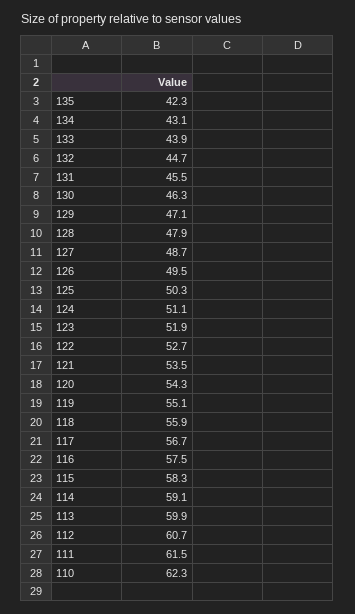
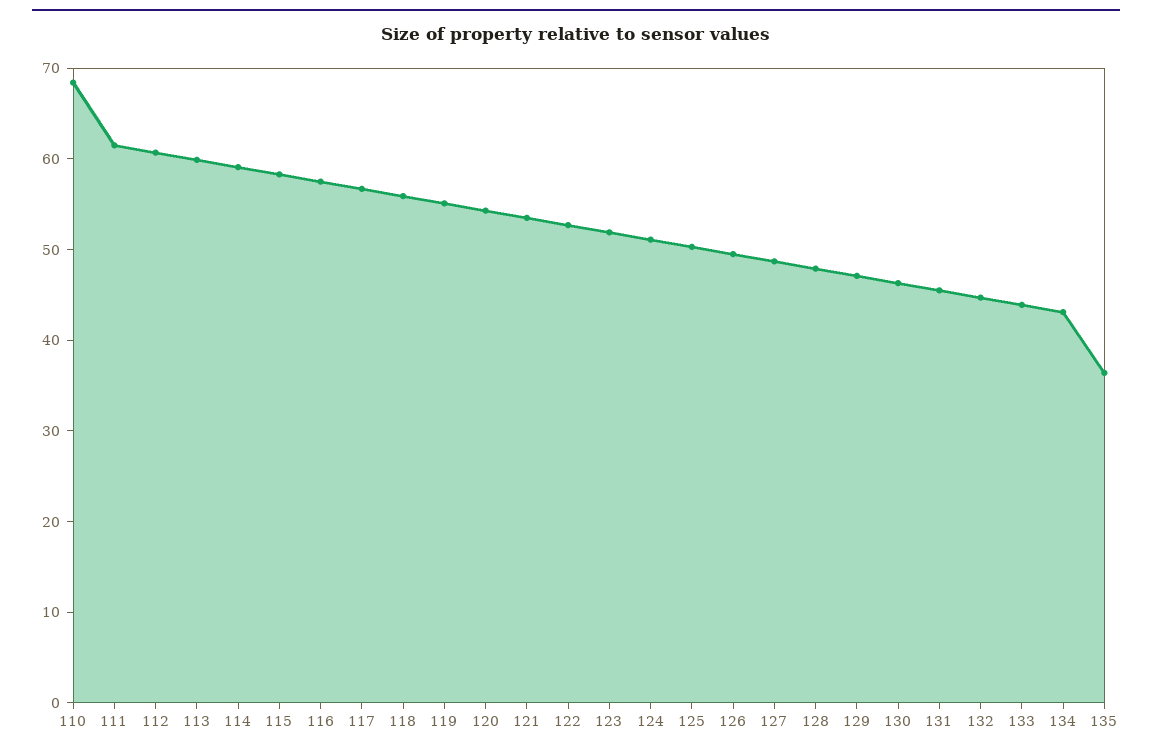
  {
-   "135": 42.3,
+   "135": 36,
    "134": 43.1,
    "133": 43.9,
    "132": 44.7,
    "131": 45.5,
    "130": 46.3,
    "129": 47.1,
    "128": 47.9,
    "127": 48.7,
    "126": 49.5,
    "125": 50.3,
    "124": 51.1,
    "123": 51.9,
    "122": 52.7,
    "121": 53.5,
    "120": 54.3,
    "119": 55.1,
    "118": 55.9,
    "117": 56.7,
    "116": 57.5,
    "115": 58.3,
    "114": 59.1,
    "113": 59.9,
    "112": 60.7,
    "111": 61.5,
-   "110": 62.3
+   "110": 68
  }

